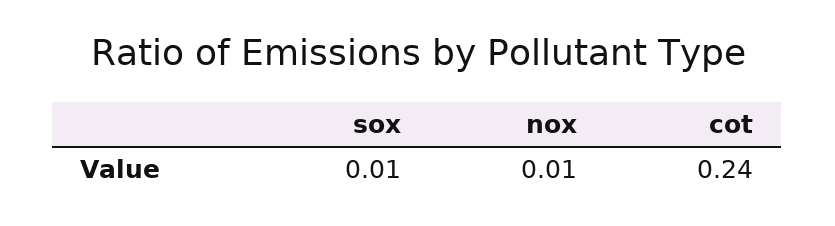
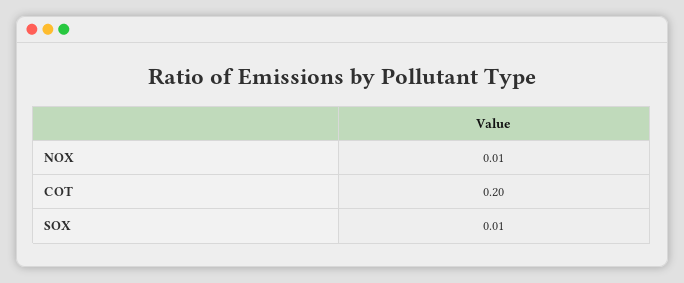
  {
    "sox": 0.01,
    "nox": 0.01,
-   "cot": 0.24
+   "cot": 0.2
  }

